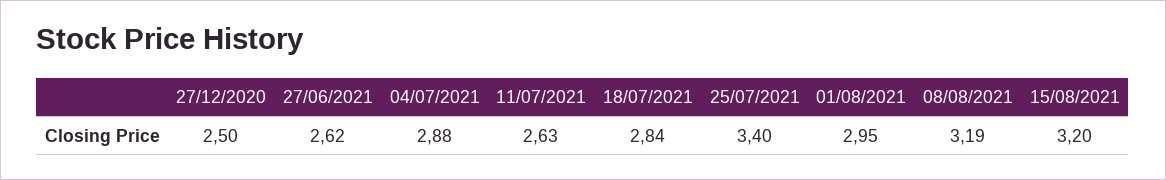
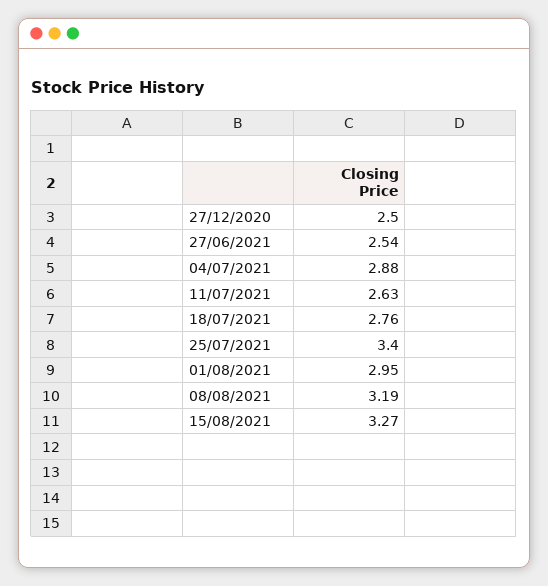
  {
    "27/12/2020": 2.5,
-   "27/06/2021": 2.62,
+   "27/06/2021": 2.54,
    "04/07/2021": 2.88,
    "11/07/2021": 2.63,
-   "18/07/2021": 2.84,
+   "18/07/2021": 2.76,
    "25/07/2021": 3.4,
    "01/08/2021": 2.95,
    "08/08/2021": 3.19,
-   "15/08/2021": 3.2
+   "15/08/2021": 3.27
  }

